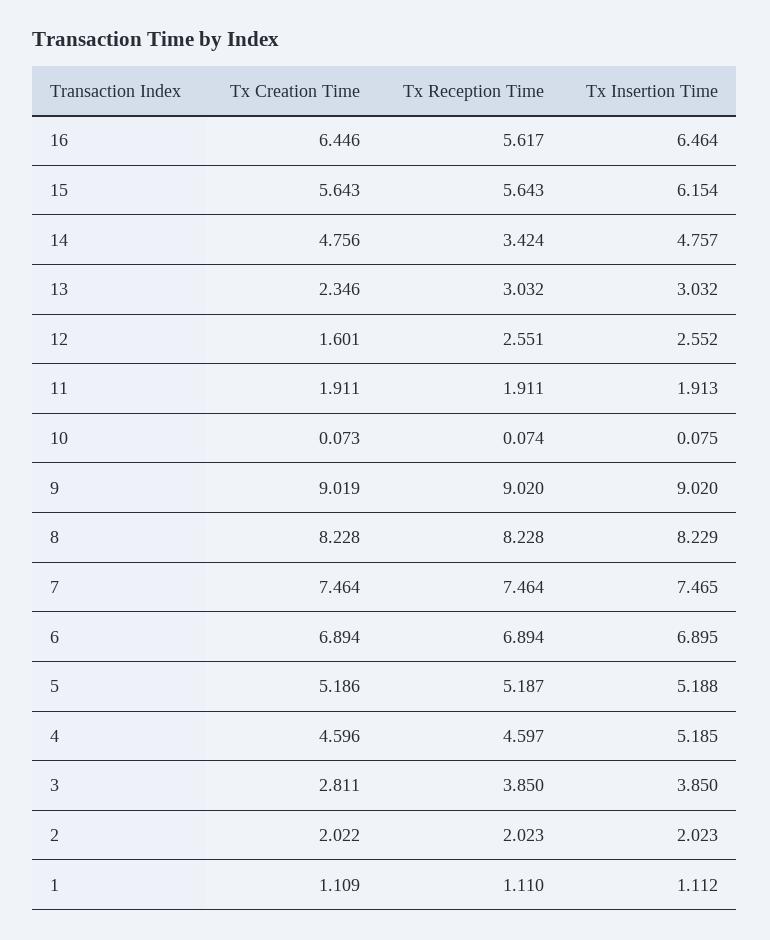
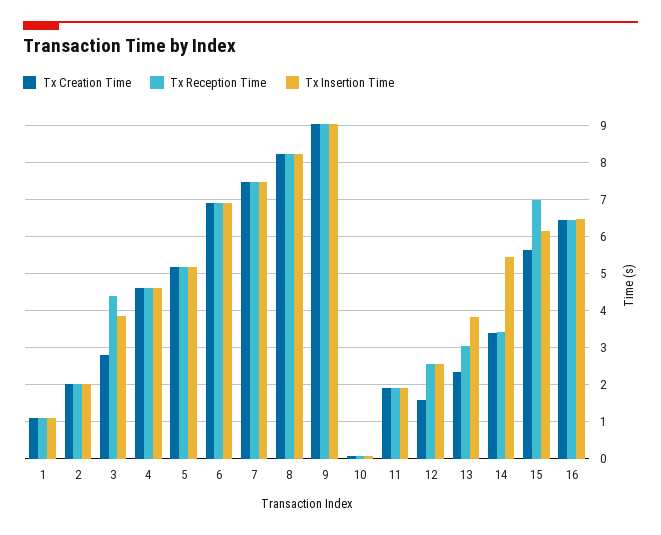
  {
    "Tx Creation Time": {
      "16": 6.446,
      "15": 5.643,
-     "14": 4.756,
+     "14": 3.4,
      "13": 2.346,
      "12": 1.601,
      "11": 1.911,
      "10": 0.073,
      "9": 9.019,
      "8": 8.228,
      "7": 7.464,
      "6": 6.894,
      "5": 5.186,
      "4": 4.596,
      "3": 2.811,
      "2": 2.022,
      "1": 1.109
    },
    "Tx Reception Time": {
-     "16": 5.617,
+     "16": 6.4,
-     "15": 5.643,
+     "15": 7,
      "14": 3.424,
      "13": 3.032,
      "12": 2.551,
      "11": 1.911,
      "10": 0.074,
      "9": 9.02,
      "8": 8.228,
      "7": 7.464,
      "6": 6.894,
      "5": 5.187,
      "4": 4.597,
-     "3": 3.85,
+     "3": 4.4,
      "2": 2.023,
      "1": 1.11
    },
    "Tx Insertion Time": {
      "16": 6.464,
      "15": 6.154,
-     "14": 4.757,
+     "14": 5.4,
-     "13": 3.032,
+     "13": 3.8,
      "12": 2.552,
      "11": 1.913,
      "10": 0.075,
      "9": 9.02,
      "8": 8.229,
      "7": 7.465,
      "6": 6.895,
      "5": 5.188,
-     "4": 5.185,
+     "4": 4.6,
      "3": 3.85,
      "2": 2.023,
      "1": 1.112
    }
  }

